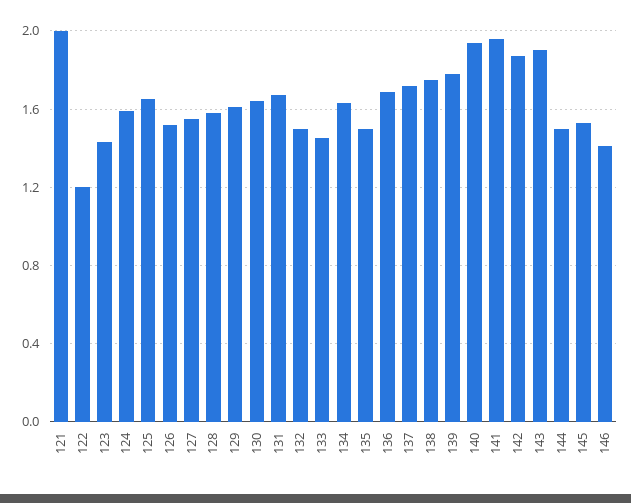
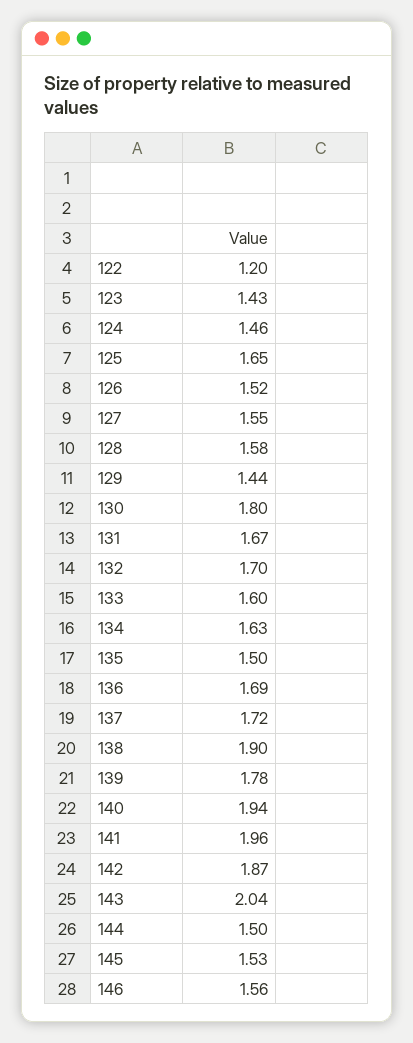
  {
-   "121": 2,
    "122": 1.2,
    "123": 1.43,
-   "124": 1.6,
+   "124": 1.46,
    "125": 1.65,
    "126": 1.52,
    "127": 1.55,
    "128": 1.58,
-   "129": 1.6,
+   "129": 1.44,
-   "130": 1.65,
+   "130": 1.8,
    "131": 1.67,
-   "132": 1.5,
+   "132": 1.7,
-   "133": 1.45,
+   "133": 1.6,
    "134": 1.63,
    "135": 1.5,
    "136": 1.69,
    "137": 1.72,
-   "138": 1.75,
+   "138": 1.9,
    "139": 1.78,
    "140": 1.94,
    "141": 1.96,
    "142": 1.87,
-   "143": 1.9,
+   "143": 2.04,
    "144": 1.5,
    "145": 1.53,
-   "146": 1.4
+   "146": 1.56
  }

